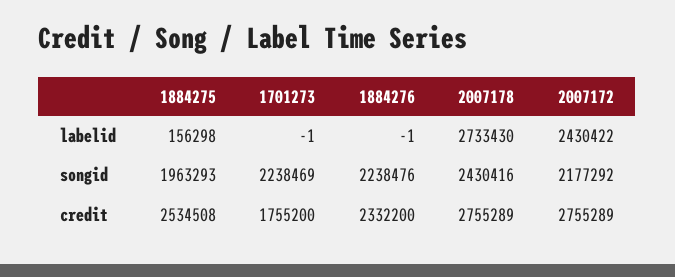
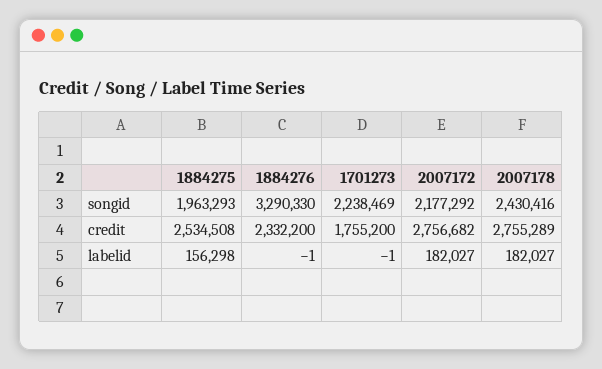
  {
    "1884275": {
      "labelid": 156298,
      "songid": 1963293,
      "credit": 2534508
    },
    "1701273": {
      "labelid": -1,
      "songid": 2238469,
      "credit": 1755200
    },
    "1884276": {
      "labelid": -1,
-     "songid": 2238476,
+     "songid": 3290330,
      "credit": 2332200
    },
    "2007178": {
-     "labelid": 2733430,
+     "labelid": 182027,
      "songid": 2430416,
      "credit": 2755289
    },
    "2007172": {
-     "labelid": 2430422,
+     "labelid": 182027,
      "songid": 2177292,
-     "credit": 2755289
+     "credit": 2756682
    }
  }

